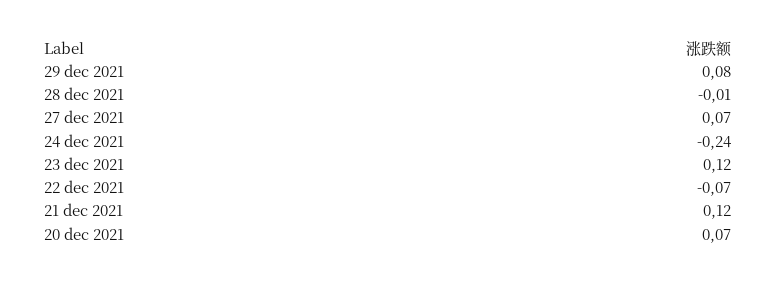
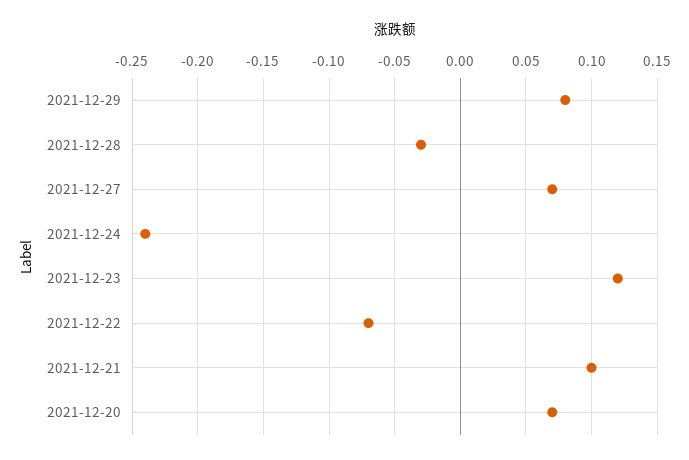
  {
    "29 dec 2021": 0.08,
-   "28 dec 2021": -0.01,
+   "28 dec 2021": -0.03,
    "27 dec 2021": 0.07,
    "24 dec 2021": -0.24,
    "23 dec 2021": 0.12,
    "22 dec 2021": -0.07,
-   "21 dec 2021": 0.12,
+   "21 dec 2021": 0.1,
    "20 dec 2021": 0.07
  }

